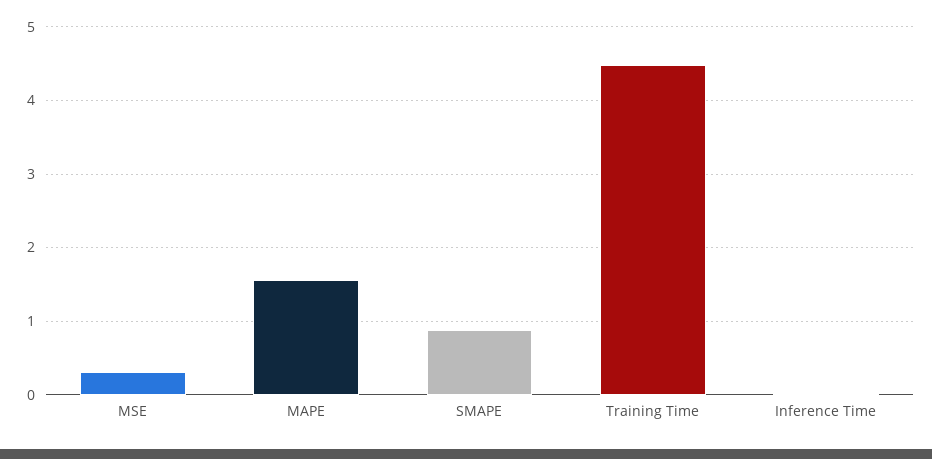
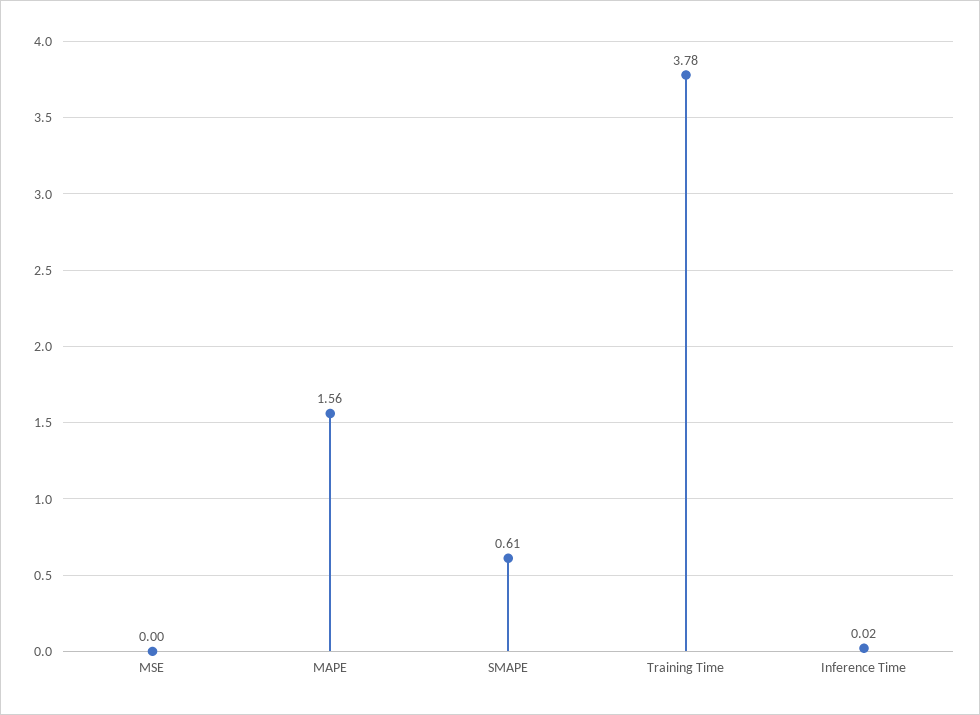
  {
-   "MSE": 0.3,
+   "MSE": 0,
    "MAPE": 1.56,
-   "SMAPE": 0.9,
+   "SMAPE": 0.61,
-   "Training Time": 4.5,
+   "Training Time": 3.78,
    "Inference Time": 0.02
  }

